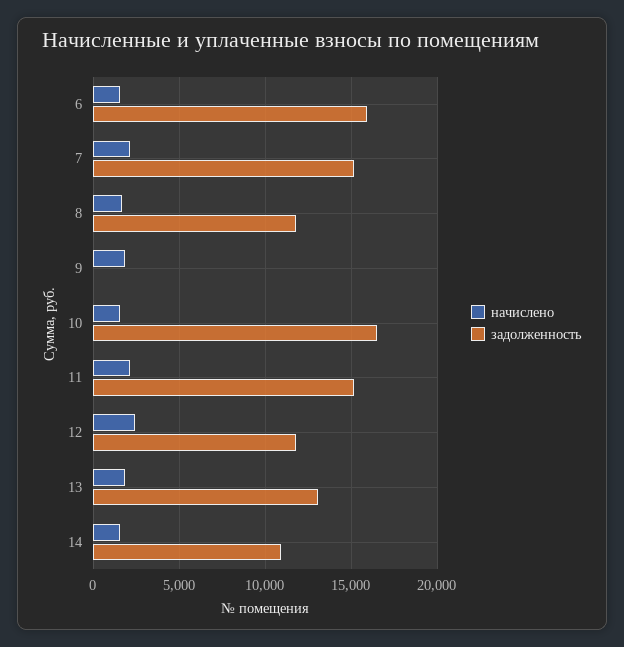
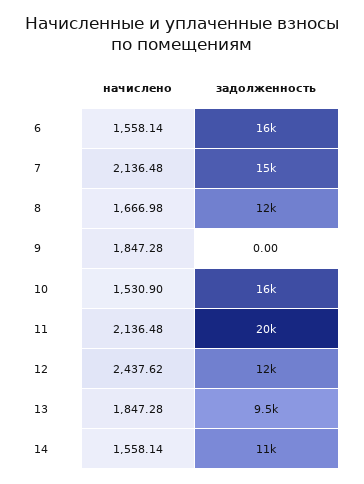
  {
    "начислено": {
      "6": 1558.14,
      "7": 2136.48,
      "8": 1666.98,
      "9": 1847.28,
      "10": 1530.9,
      "11": 2136.48,
      "12": 2437.62,
      "13": 1847.28,
      "14": 1558.14
    },
    "задолженность": {
      "6": 16000,
      "7": 15000,
      "8": 12000,
      "9": 0,
      "10": 16000,
-     "11": 15000,
+     "11": 20000,
      "12": 12000,
-     "13": 13000,
+     "13": 9500,
      "14": 11000
    }
  }

